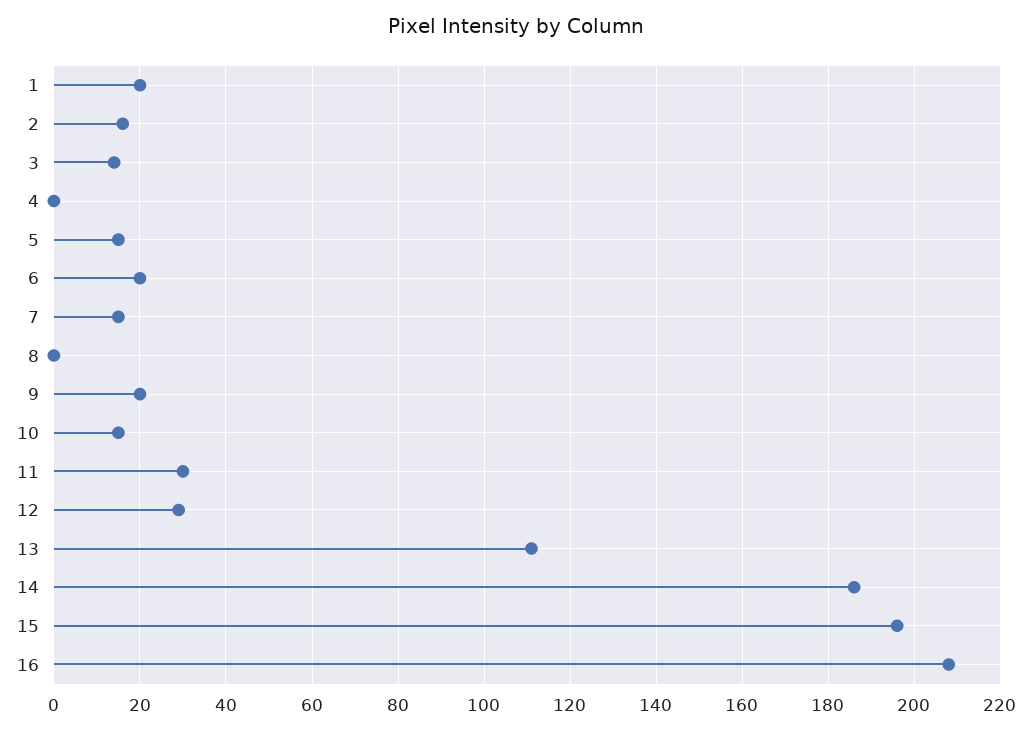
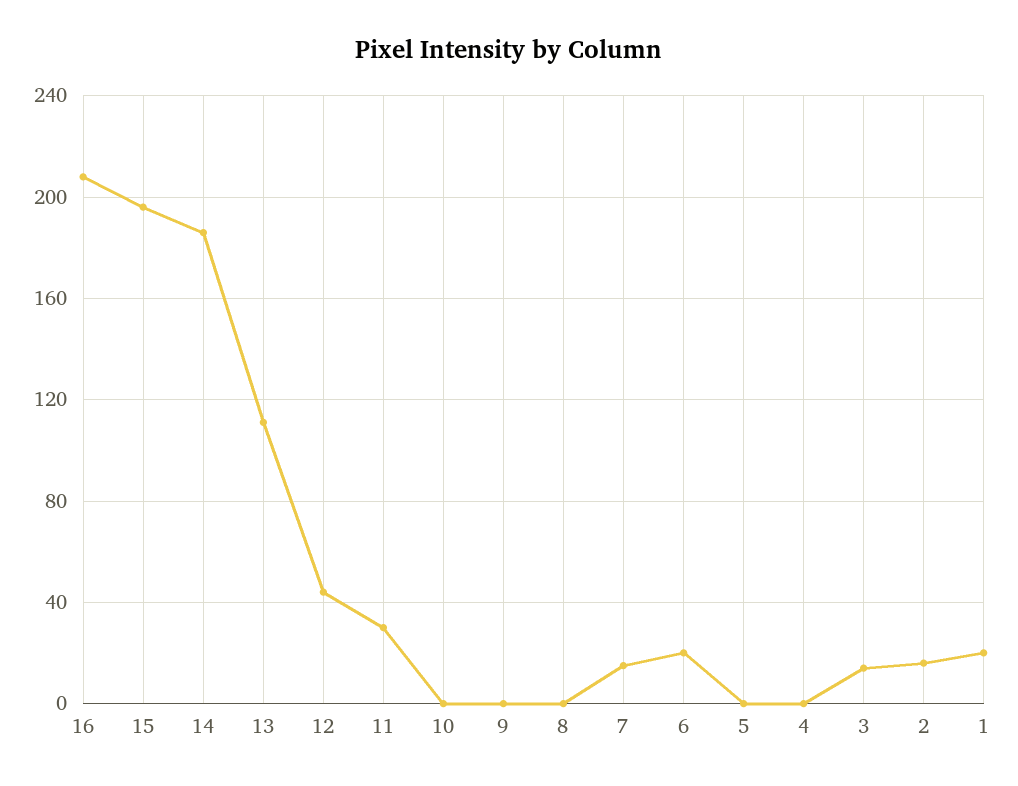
  {
    "1": 20,
    "2": 15,
    "3": 15,
    "4": 0,
-   "5": 15,
+   "5": 0,
    "6": 20,
    "7": 15,
    "8": 0,
-   "9": 20,
+   "9": 0,
-   "10": 15,
+   "10": 0,
    "11": 30,
-   "12": 30,
+   "12": 45,
    "13": 110,
    "14": 185,
    "15": 195,
    "16": 210
  }

